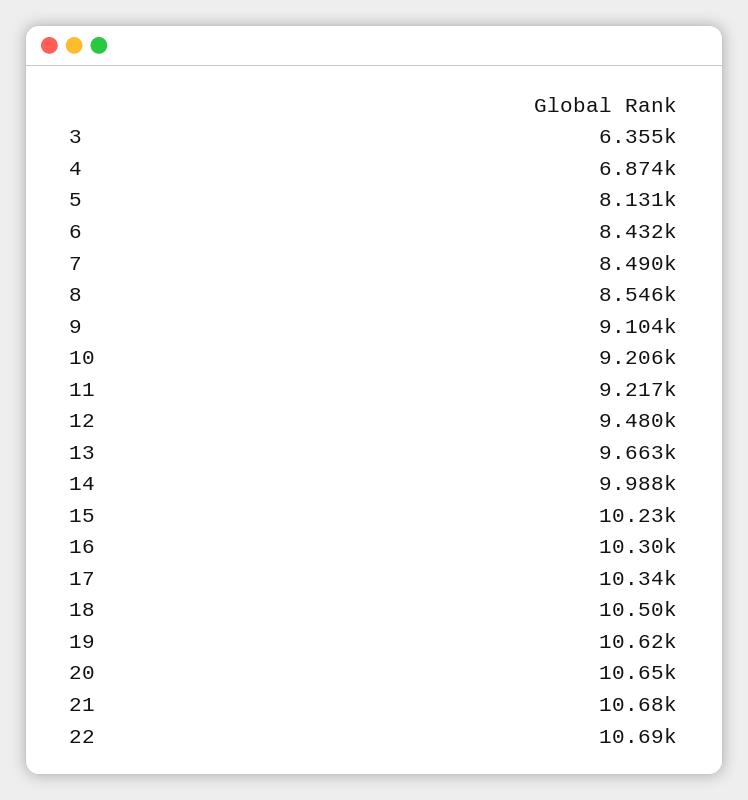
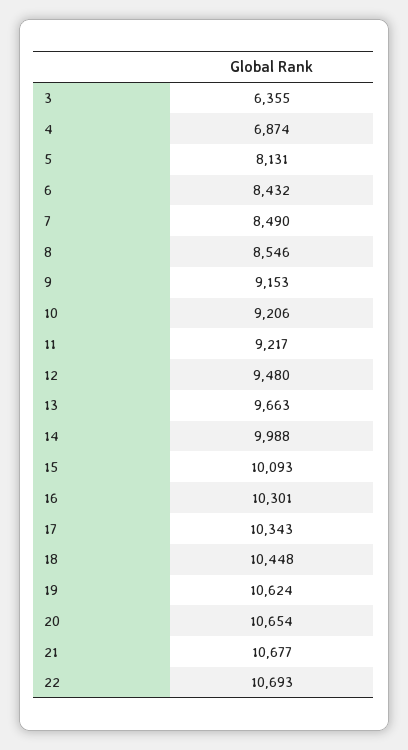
  {
    "3": 6355,
    "4": 6874,
    "5": 8131,
    "6": 8432,
    "7": 8490,
    "8": 8546,
-   "9": 9104,
+   "9": 9153,
    "10": 9206,
    "11": 9217,
    "12": 9480,
    "13": 9663,
    "14": 9988,
-   "15": 10230,
+   "15": 10093,
    "16": 10301,
    "17": 10343,
-   "18": 10500,
+   "18": 10448,
    "19": 10624,
    "20": 10654,
    "21": 10677,
    "22": 10693
  }

